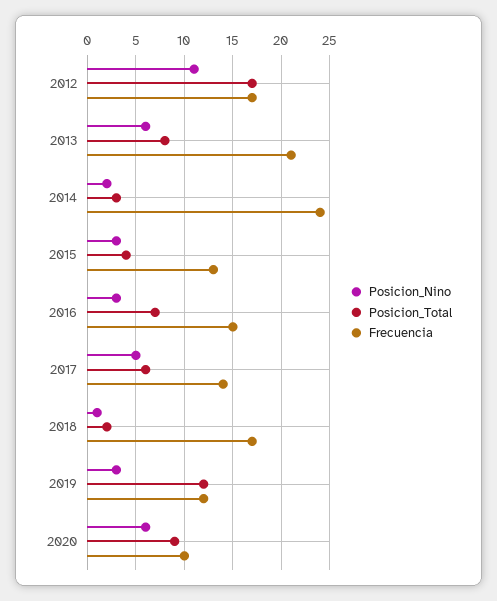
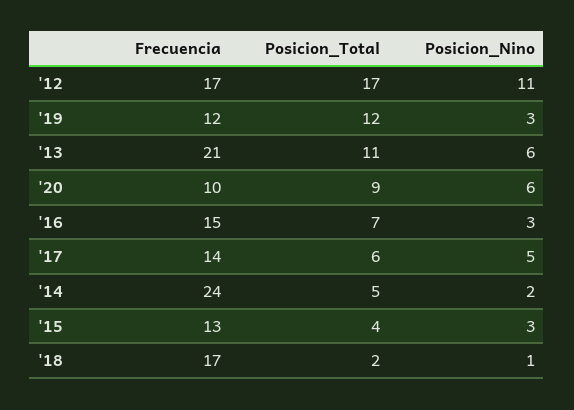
  {
    "Posicion_Nino": {
      "2012": 11,
      "2013": 6,
      "2014": 2,
      "2015": 3,
      "2016": 3,
      "2017": 5,
      "2018": 1,
      "2019": 3,
      "2020": 6
    },
    "Posicion_Total": {
      "2012": 17,
-     "2013": 8,
+     "2013": 11,
-     "2014": 3,
+     "2014": 5,
      "2015": 4,
      "2016": 7,
      "2017": 6,
      "2018": 2,
      "2019": 12,
      "2020": 9
    },
    "Frecuencia": {
      "2012": 17,
      "2013": 21,
      "2014": 24,
      "2015": 13,
      "2016": 15,
      "2017": 14,
      "2018": 17,
      "2019": 12,
      "2020": 10
    }
  }

